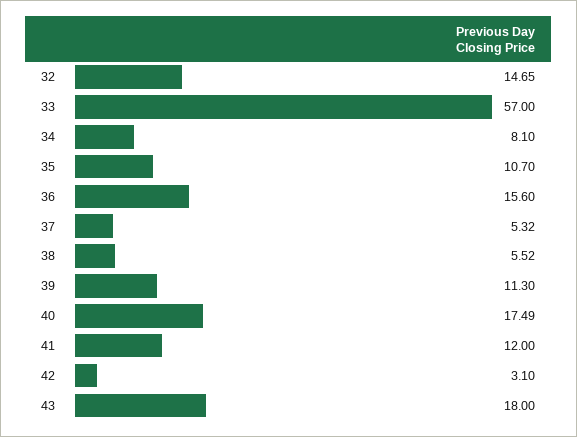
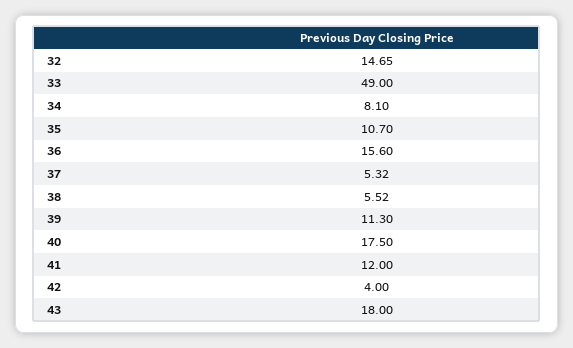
  {
    "32": 14.65,
-   "33": 57,
+   "33": 49,
    "34": 8.1,
    "35": 10.7,
    "36": 15.6,
    "37": 5.32,
    "38": 5.52,
    "39": 11.3,
-   "40": 17.49,
+   "40": 17.5,
    "41": 12,
-   "42": 3.1,
+   "42": 4,
    "43": 18
  }

